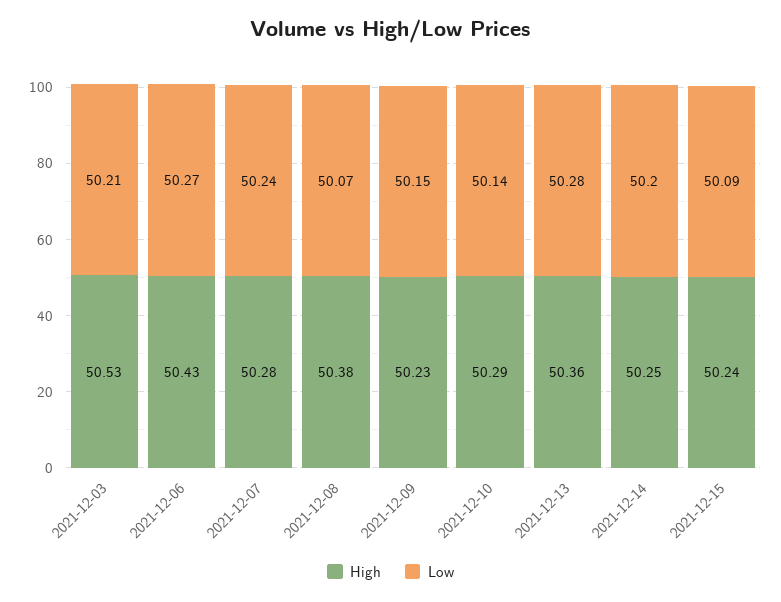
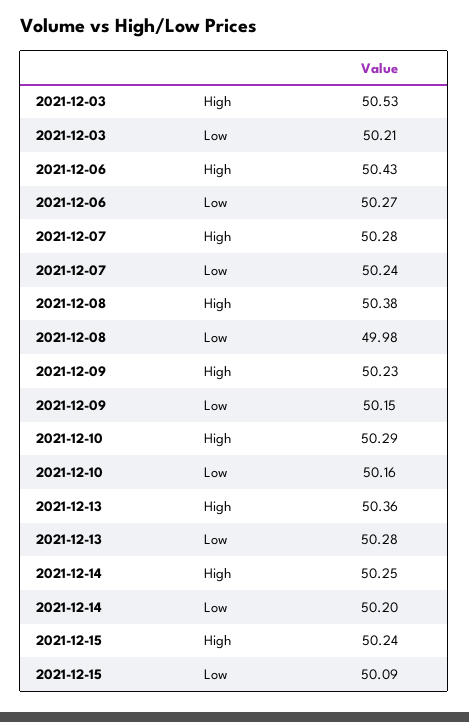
  {
    "High": {
      "2021-12-03": 50.53,
      "2021-12-06": 50.43,
      "2021-12-07": 50.28,
      "2021-12-08": 50.38,
      "2021-12-09": 50.23,
      "2021-12-10": 50.29,
      "2021-12-13": 50.36,
      "2021-12-14": 50.25,
      "2021-12-15": 50.24
    },
    "Low": {
      "2021-12-03": 50.21,
      "2021-12-06": 50.27,
      "2021-12-07": 50.24,
-     "2021-12-08": 50.07,
+     "2021-12-08": 49.98,
      "2021-12-09": 50.15,
-     "2021-12-10": 50.14,
+     "2021-12-10": 50.16,
      "2021-12-13": 50.28,
      "2021-12-14": 50.2,
      "2021-12-15": 50.09
    }
  }

